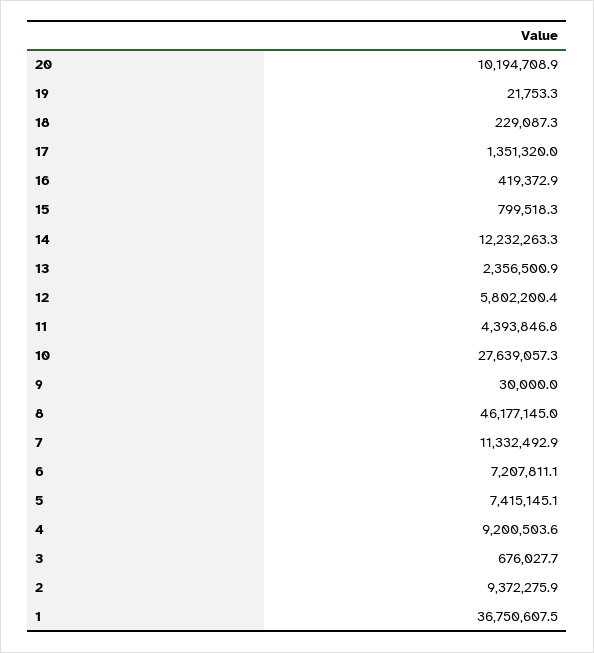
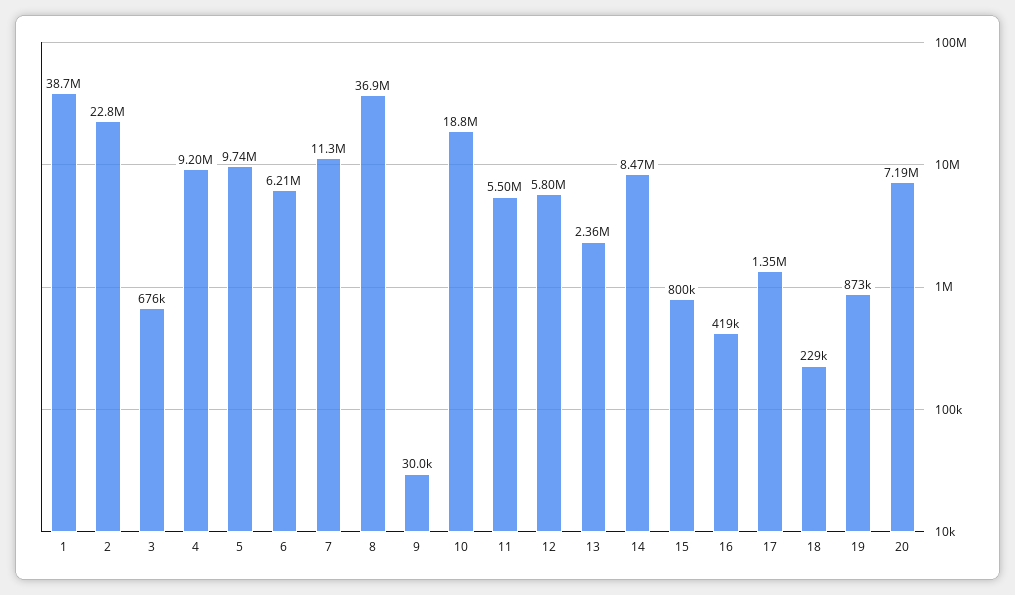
  {
-   "20": 10194708.9,
+   "20": 7190000,
-   "19": 21753.3,
+   "19": 873000,
    "18": 229087.3,
    "17": 1351320,
    "16": 419372.9,
    "15": 799518.3,
-   "14": 12232263.3,
+   "14": 8470000,
    "13": 2356500.9,
    "12": 5802200.4,
-   "11": 4393846.8,
+   "11": 5500000,
-   "10": 27639057.3,
+   "10": 18800000,
    "9": 30000,
-   "8": 46177145,
+   "8": 36900000,
    "7": 11332492.9,
-   "6": 7207811.1,
+   "6": 6210000,
-   "5": 7415145.1,
+   "5": 9740000,
    "4": 9200503.6,
    "3": 676027.7,
-   "2": 9372275.9,
+   "2": 22800000,
-   "1": 36750607.5
+   "1": 38700000
  }

